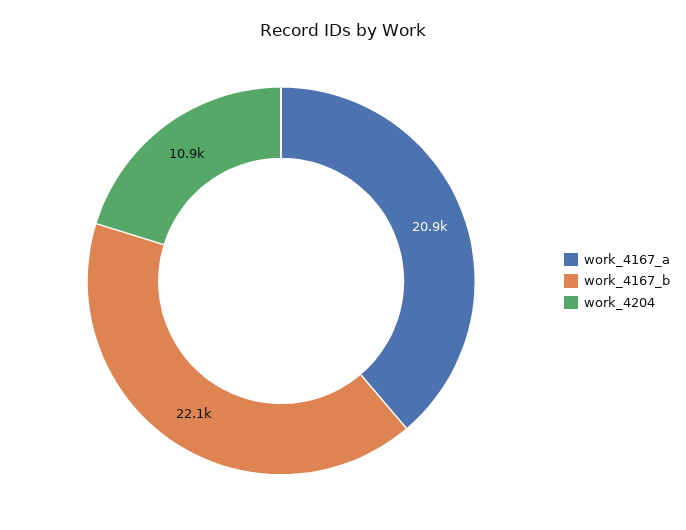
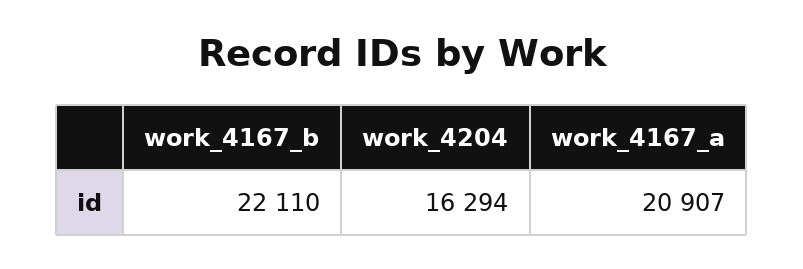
  {
    "work_4167_a": 20907,
    "work_4167_b": 22110,
-   "work_4204": 10900
+   "work_4204": 16294
  }

